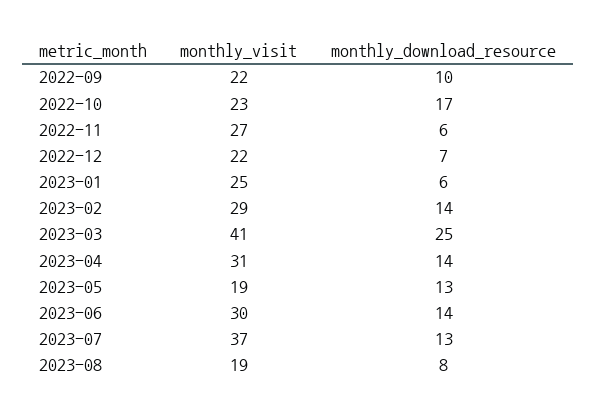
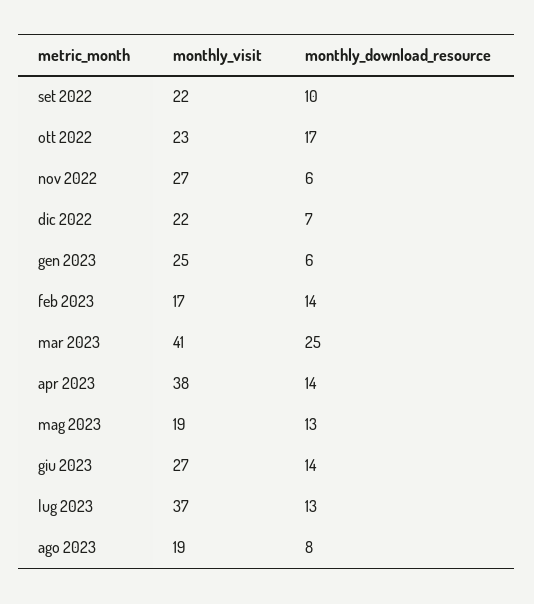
  {
    "monthly_visit": {
      "2022-09": 22,
      "2022-10": 23,
      "2022-11": 27,
      "2022-12": 22,
      "2023-01": 25,
-     "2023-02": 29,
+     "2023-02": 17,
      "2023-03": 41,
-     "2023-04": 31,
+     "2023-04": 38,
      "2023-05": 19,
-     "2023-06": 30,
+     "2023-06": 27,
      "2023-07": 37,
      "2023-08": 19
    },
    "monthly_download_resource": {
      "2022-09": 10,
      "2022-10": 17,
      "2022-11": 6,
      "2022-12": 7,
      "2023-01": 6,
      "2023-02": 14,
      "2023-03": 25,
      "2023-04": 14,
      "2023-05": 13,
      "2023-06": 14,
      "2023-07": 13,
      "2023-08": 8
    }
  }

